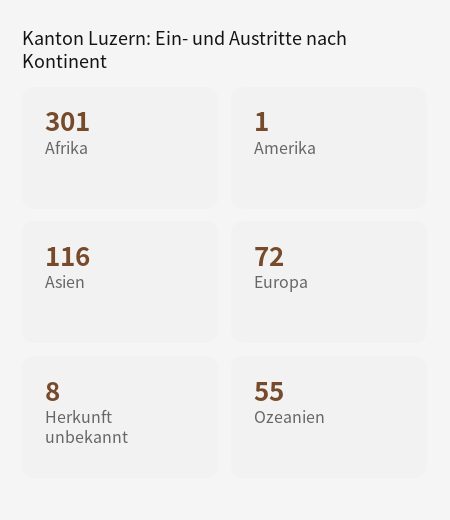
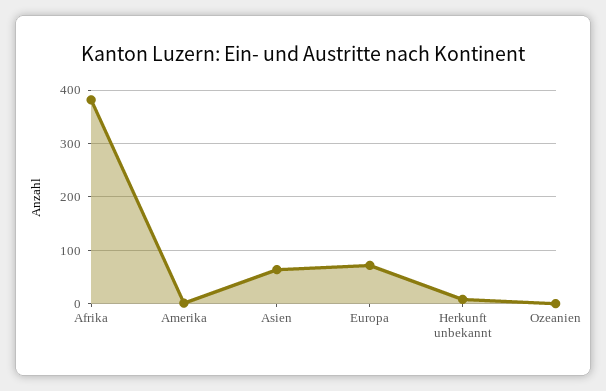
  {
-   "Afrika": 301,
+   "Afrika": 380,
    "Amerika": 1,
-   "Asien": 116,
+   "Asien": 60,
    "Europa": 72,
    "Herkunft unbekannt": 8,
-   "Ozeanien": 55
+   "Ozeanien": 0
  }

